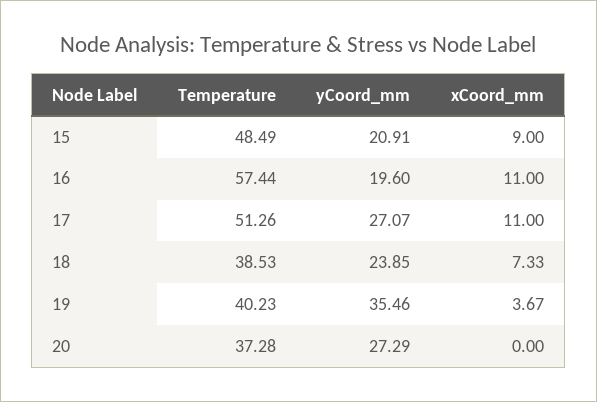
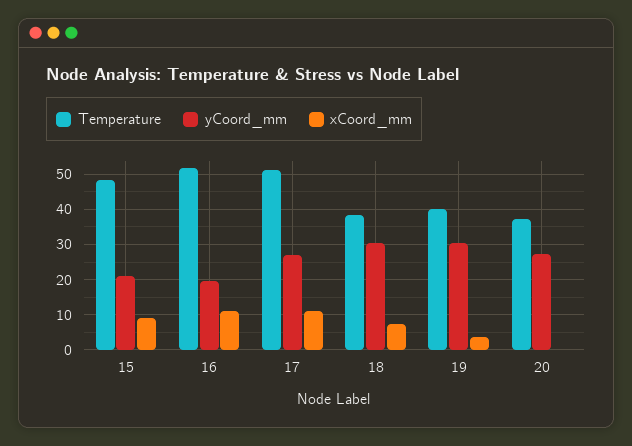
  {
    "Temperature": {
      "15": 48.49,
-     "16": 57.44,
+     "16": 52,
      "17": 51.26,
      "18": 38.53,
      "19": 40.23,
      "20": 37.28
    },
    "yCoord_mm": {
      "15": 20.91,
      "16": 19.6,
      "17": 27.07,
-     "18": 23.85,
+     "18": 30,
-     "19": 35.46,
+     "19": 30,
      "20": 27.29
    },
    "xCoord_mm": {
      "15": 9,
      "16": 11,
      "17": 11,
      "18": 7.33,
      "19": 3.67,
      "20": 0
    }
  }

